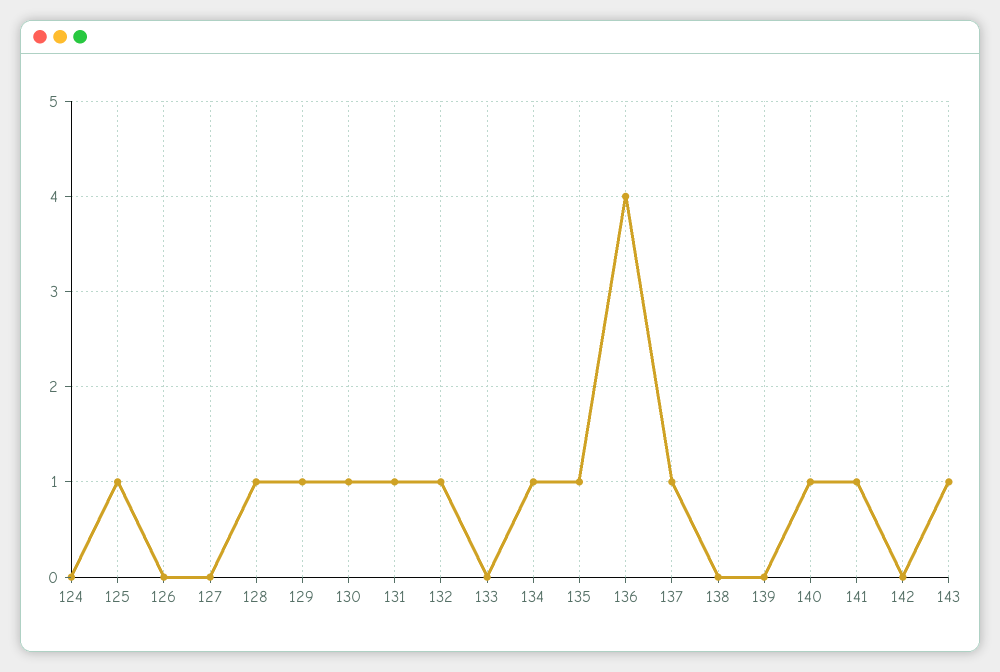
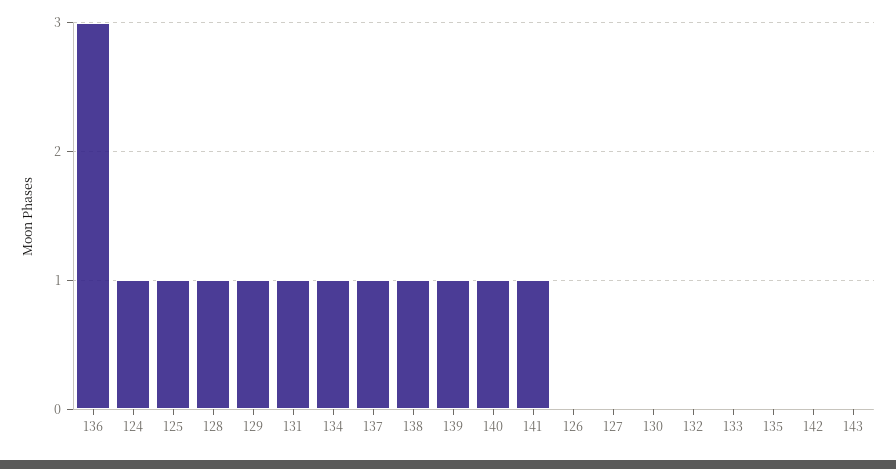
  {
-   "124": 0,
+   "124": 1,
    "125": 1,
    "126": 0,
    "127": 0,
    "128": 1,
    "129": 1,
-   "130": 1,
+   "130": 0,
    "131": 1,
-   "132": 1,
+   "132": 0,
    "133": 0,
    "134": 1,
-   "135": 1,
+   "135": 0,
-   "136": 4,
+   "136": 3,
    "137": 1,
-   "138": 0,
+   "138": 1,
-   "139": 0,
+   "139": 1,
    "140": 1,
    "141": 1,
    "142": 0,
-   "143": 1
+   "143": 0
  }

